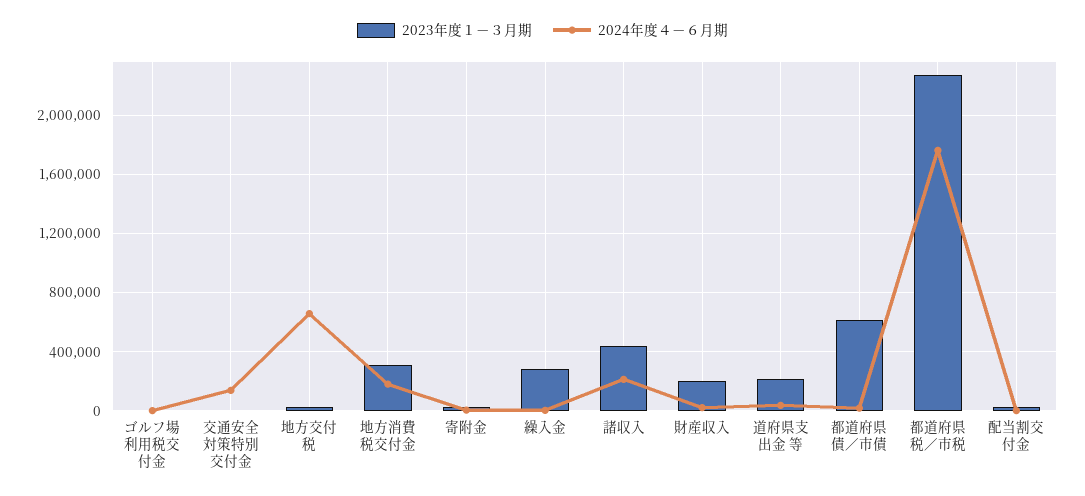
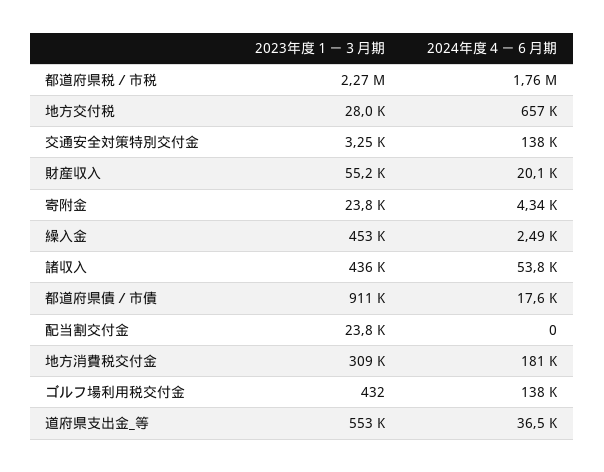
  {
    "2023年度１－３月期": {
      "ゴルフ場利用税交付金": 432,
      "交通安全対策特別交付金": 3250,
      "地方交付税": 28000,
      "地方消費税交付金": 309000,
      "寄附金": 23800,
-     "繰入金": 300000,
+     "繰入金": 453000,
      "諸収入": 436000,
-     "財産収入": 200000,
+     "財産収入": 55200,
-     "道府県支出金 等": 200000,
+     "道府県支出金 等": 553000,
-     "都道府県債／市債": 600000,
+     "都道府県債／市債": 911000,
      "都道府県税／市税": 2270000,
      "配当割交付金": 23800
    },
    "2024年度４－６月期": {
-     "ゴルフ場利用税交付金": 0,
+     "ゴルフ場利用税交付金": 138000,
      "交通安全対策特別交付金": 138000,
      "地方交付税": 657000,
      "地方消費税交付金": 181000,
      "寄附金": 4340,
      "繰入金": 2490,
-     "諸収入": 200000,
+     "諸収入": 53800,
      "財産収入": 20100,
      "道府県支出金 等": 36500,
      "都道府県債／市債": 17600,
      "都道府県税／市税": 1760000,
      "配当割交付金": 0
    }
  }

